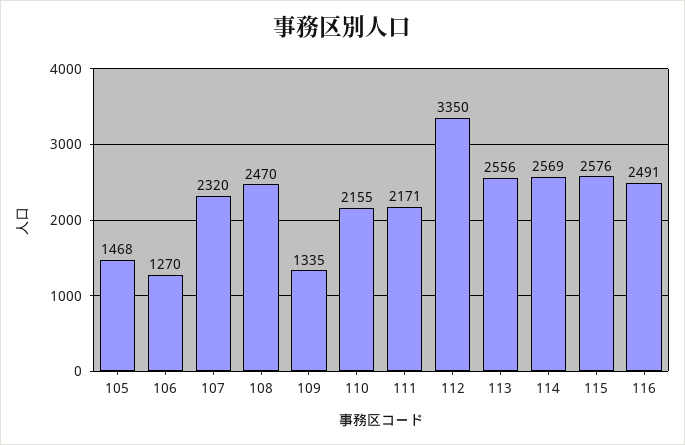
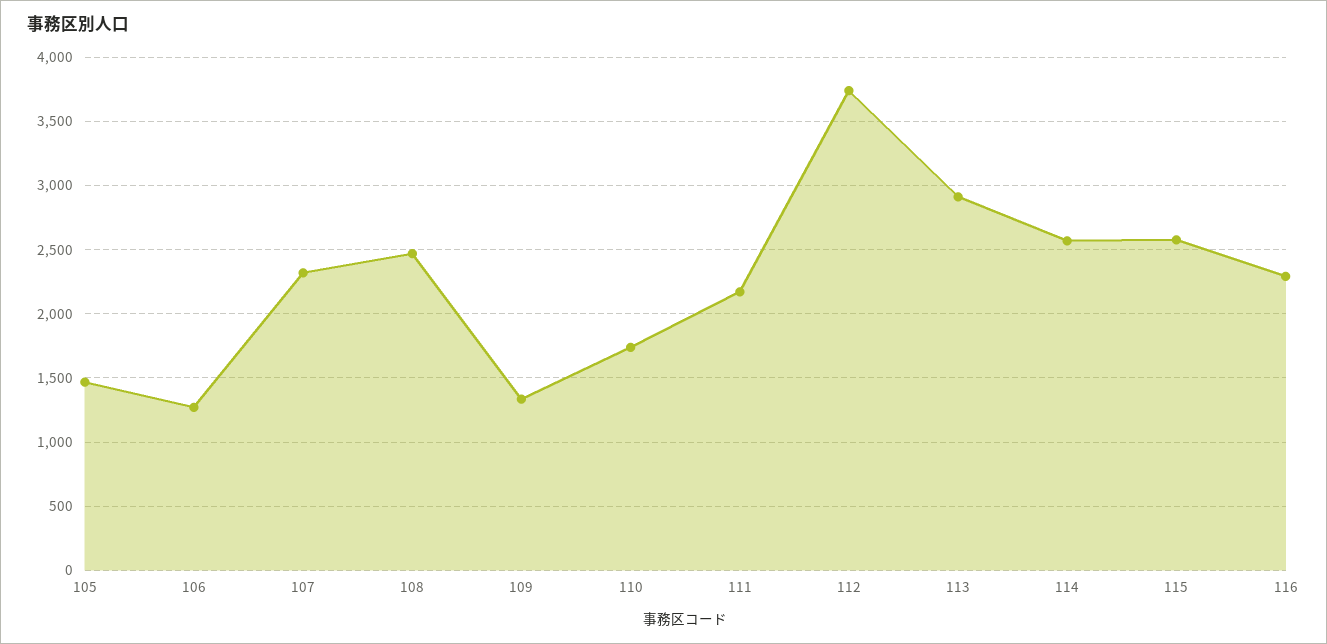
  {
    "105": 1468,
    "106": 1270,
    "107": 2320,
    "108": 2470,
    "109": 1335,
-   "110": 2155,
+   "110": 1750,
    "111": 2171,
-   "112": 3350,
+   "112": 3750,
-   "113": 2556,
+   "113": 2900,
    "114": 2569,
    "115": 2576,
-   "116": 2491
+   "116": 2300
  }

